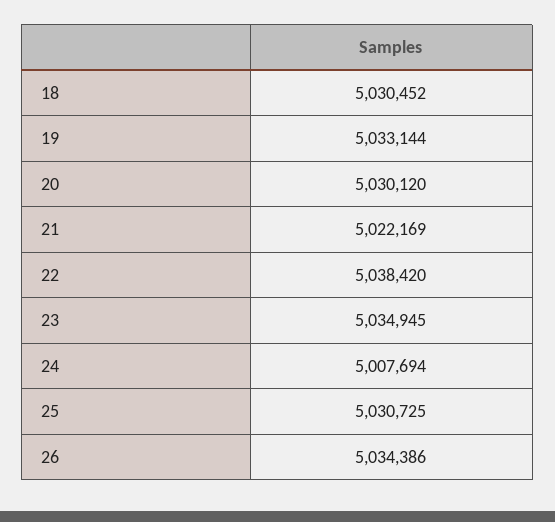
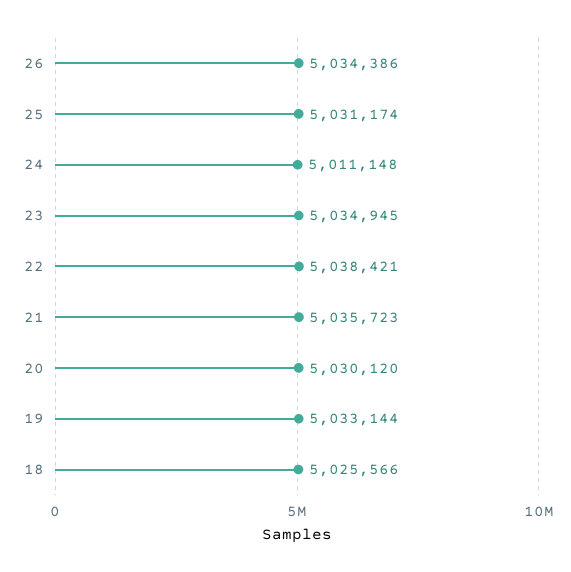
  {
-   "18": 5030452,
+   "18": 5025566,
    "19": 5033144,
    "20": 5030120,
-   "21": 5022169,
+   "21": 5035723,
-   "22": 5038420,
+   "22": 5038421,
    "23": 5034945,
-   "24": 5007694,
+   "24": 5011148,
-   "25": 5030725,
+   "25": 5031174,
    "26": 5034386
  }

